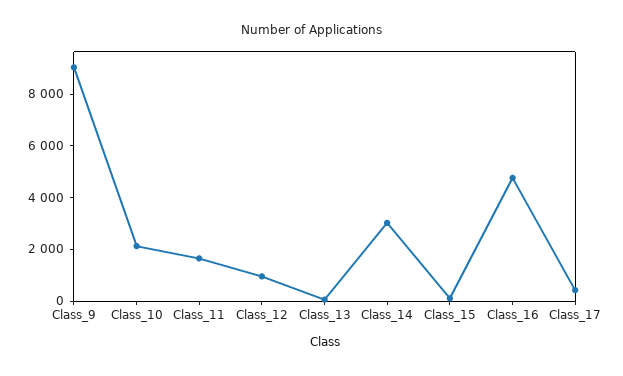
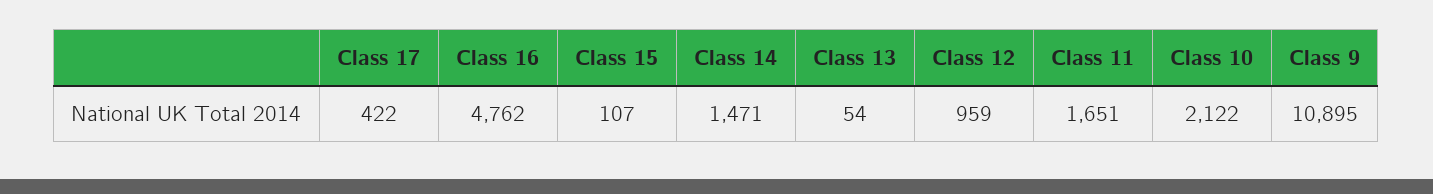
  {
-   "Class_9": 9000,
+   "Class_9": 10895,
    "Class_10": 2122,
    "Class_11": 1651,
    "Class_12": 959,
    "Class_13": 54,
-   "Class_14": 3000,
+   "Class_14": 1471,
    "Class_15": 107,
    "Class_16": 4762,
    "Class_17": 422
  }

